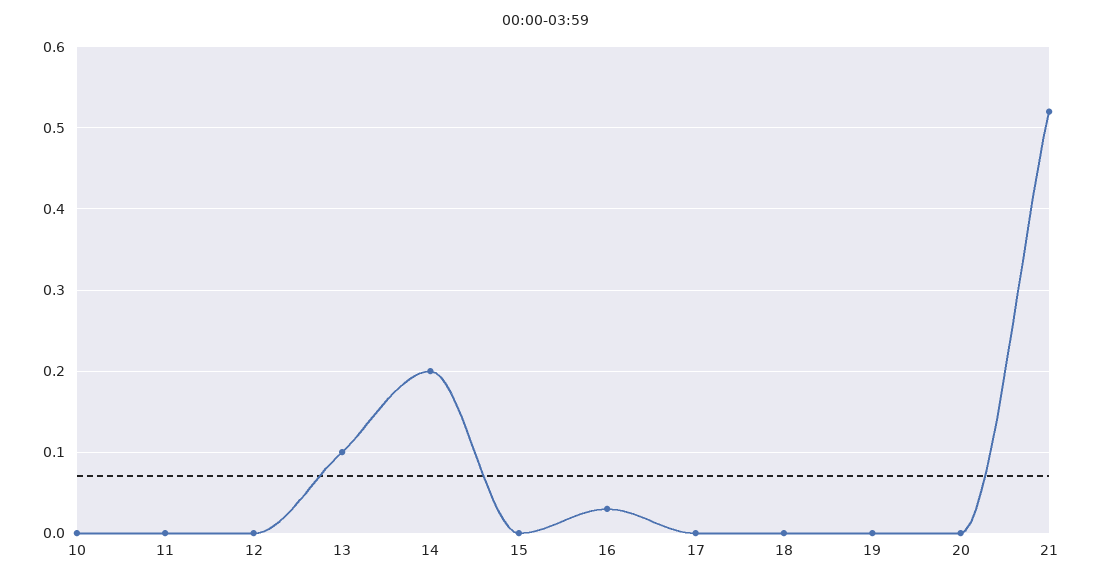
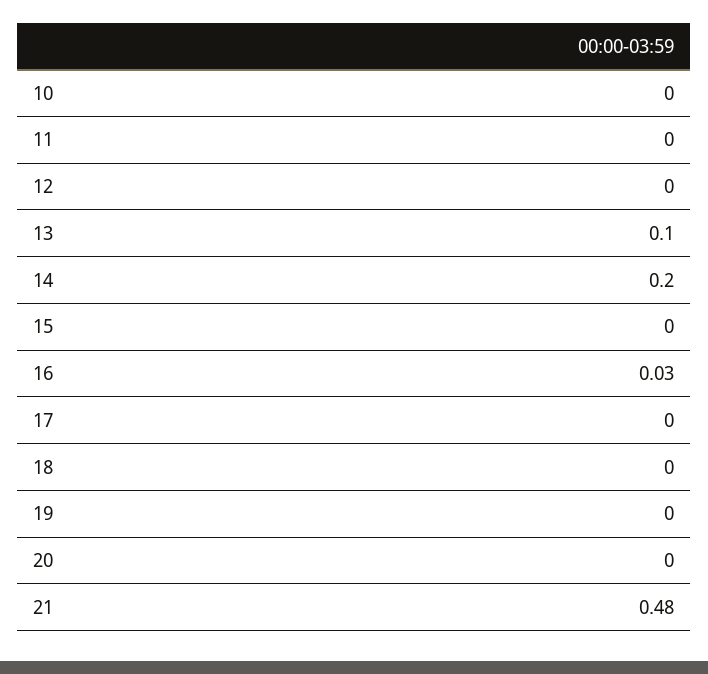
  {
    "10": 0,
    "11": 0,
    "12": 0,
    "13": 0.1,
    "14": 0.2,
    "15": 0,
    "16": 0.03,
    "17": 0,
    "18": 0,
    "19": 0,
    "20": 0,
-   "21": 0.52
+   "21": 0.48
  }

